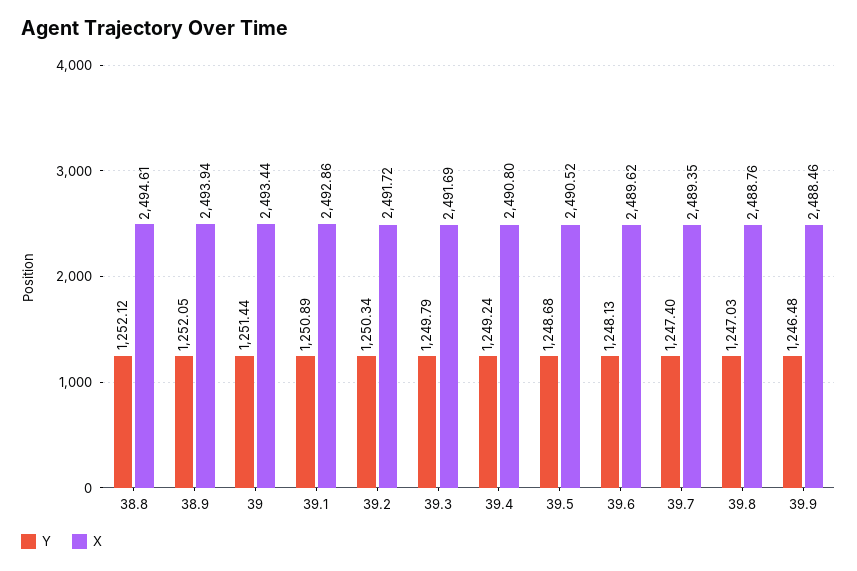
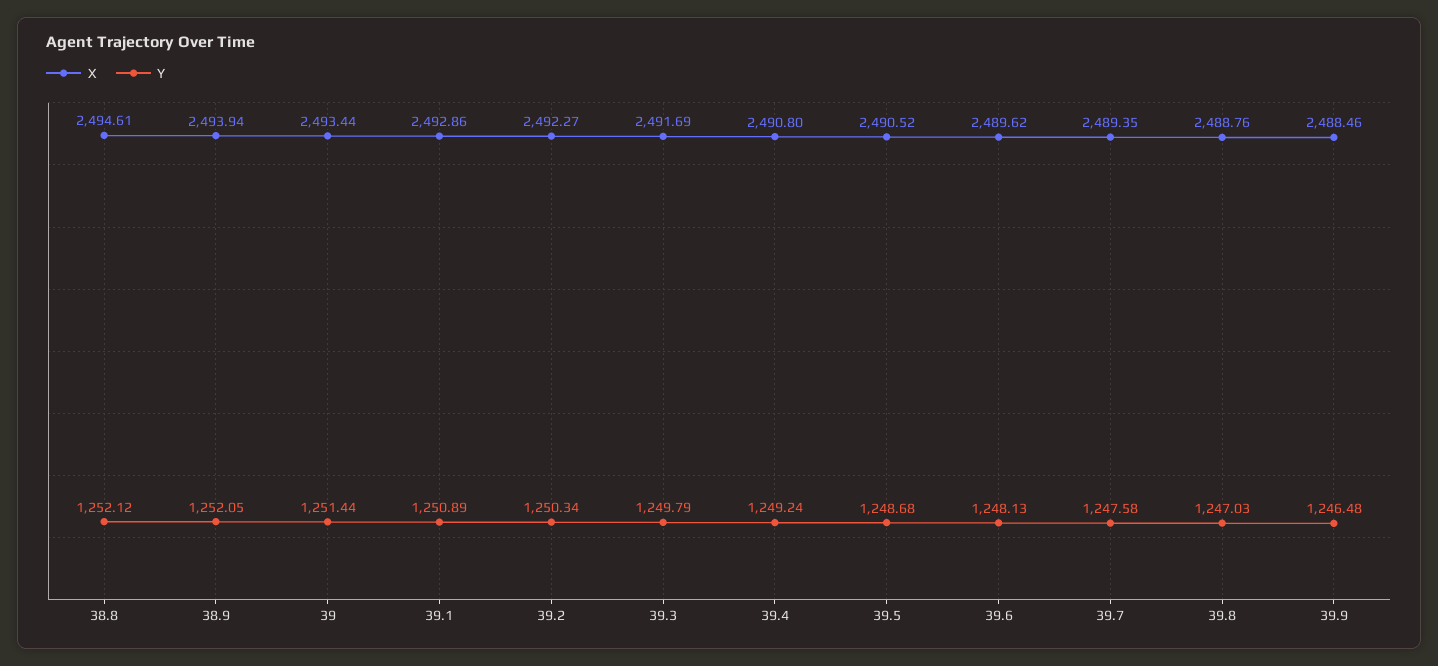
  {
    "Y": {
      "38.8": 1252.12,
      "38.9": 1252.05,
      "39": 1251.44,
      "39.1": 1250.89,
      "39.2": 1250.34,
      "39.3": 1249.79,
      "39.4": 1249.24,
      "39.5": 1248.68,
      "39.6": 1248.13,
-     "39.7": 1247.4,
+     "39.7": 1247.58,
      "39.8": 1247.03,
      "39.9": 1246.48
    },
    "X": {
      "38.8": 2494.61,
      "38.9": 2493.94,
      "39": 2493.44,
      "39.1": 2492.86,
-     "39.2": 2491.72,
+     "39.2": 2492.27,
      "39.3": 2491.69,
      "39.4": 2490.8,
      "39.5": 2490.52,
      "39.6": 2489.62,
      "39.7": 2489.35,
      "39.8": 2488.76,
      "39.9": 2488.46
    }
  }

